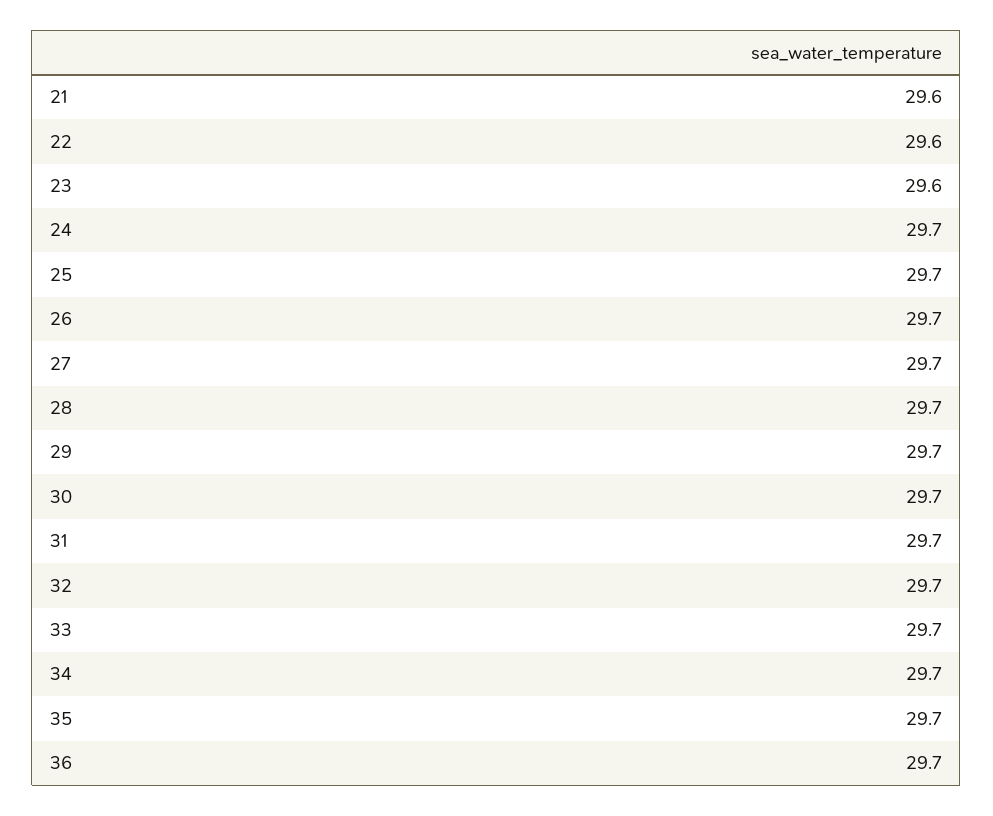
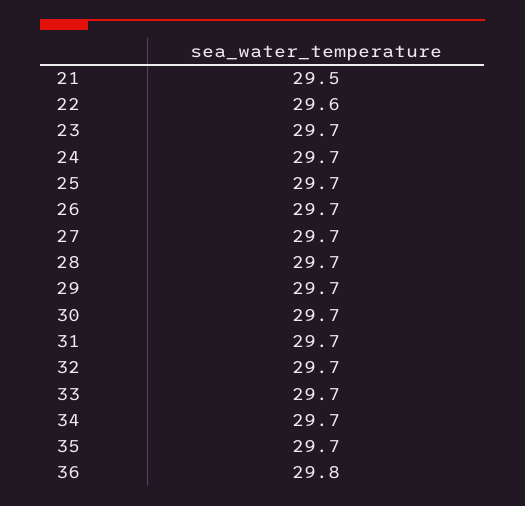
  {
-   "21": 29.6,
+   "21": 29.5,
    "22": 29.6,
-   "23": 29.6,
+   "23": 29.7,
    "24": 29.7,
    "25": 29.7,
    "26": 29.7,
    "27": 29.7,
    "28": 29.7,
    "29": 29.7,
    "30": 29.7,
    "31": 29.7,
    "32": 29.7,
    "33": 29.7,
    "34": 29.7,
    "35": 29.7,
-   "36": 29.7
+   "36": 29.8
  }

